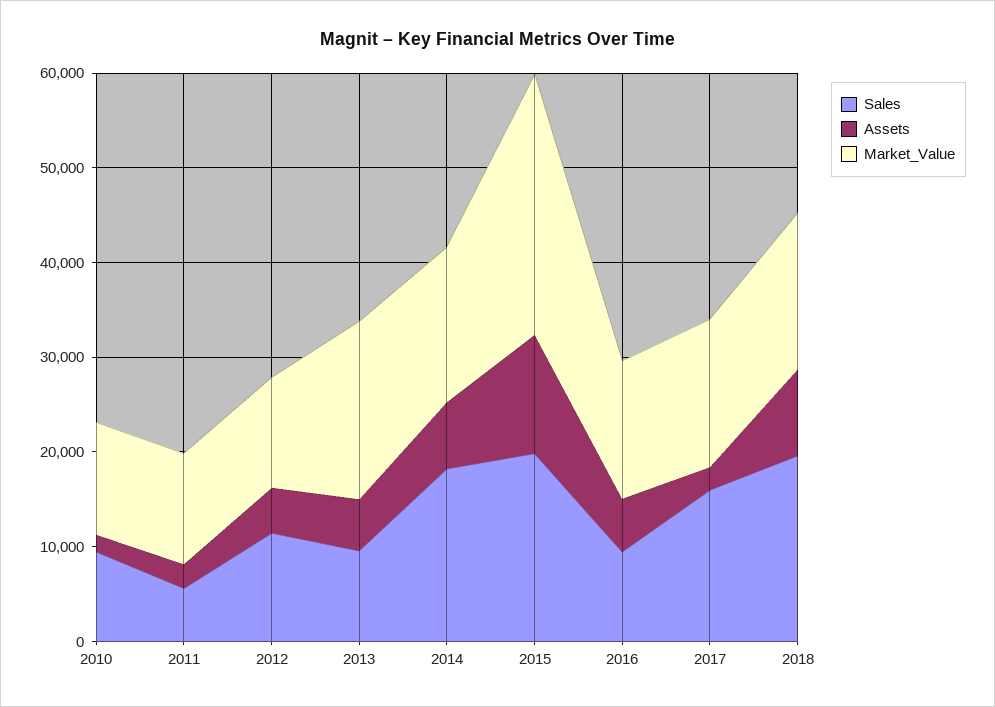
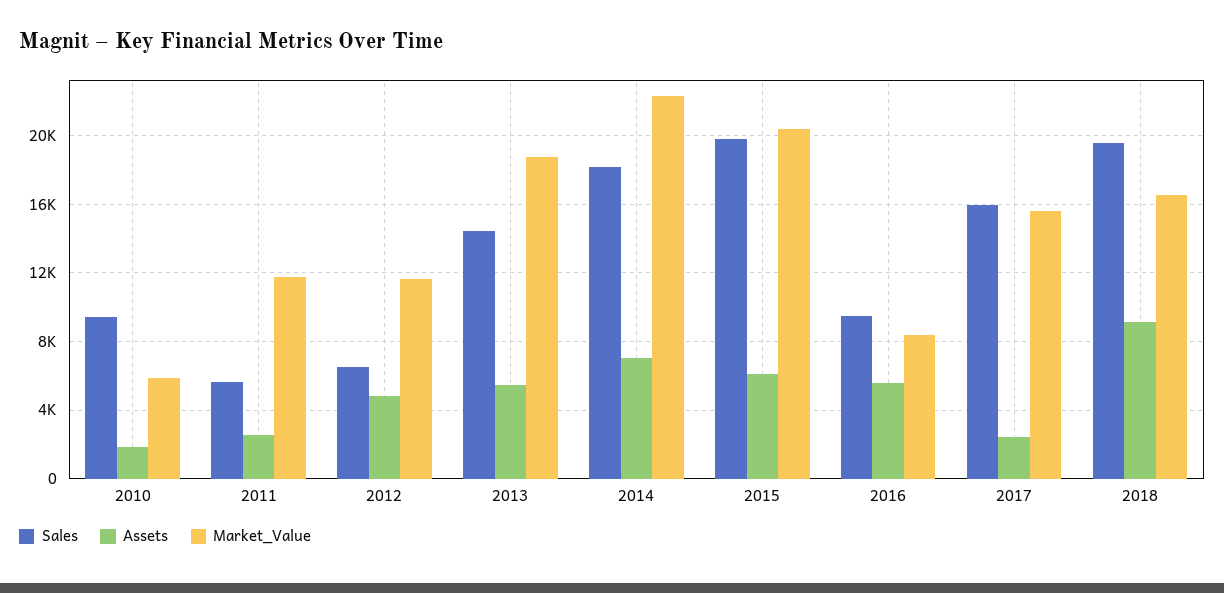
  {
    "Sales": {
      "2010": 9500,
      "2011": 5500,
-     "2012": 12000,
+     "2012": 6500,
-     "2013": 10000,
+     "2013": 14500,
      "2014": 18000,
      "2015": 20000,
      "2016": 9500,
      "2017": 16000,
      "2018": 19500
    },
    "Assets": {
      "2010": 2000,
      "2011": 2500,
      "2012": 5000,
      "2013": 5500,
      "2014": 7000,
-     "2015": 12000,
+     "2015": 6000,
      "2016": 5500,
      "2017": 2500,
      "2018": 9000
    },
    "Market_Value": {
-     "2010": 12000,
+     "2010": 6000,
      "2011": 11500,
      "2012": 11500,
      "2013": 19000,
-     "2014": 16000,
+     "2014": 22500,
-     "2015": 28000,
+     "2015": 20500,
-     "2016": 14000,
+     "2016": 8500,
      "2017": 15500,
      "2018": 16500
    }
  }

